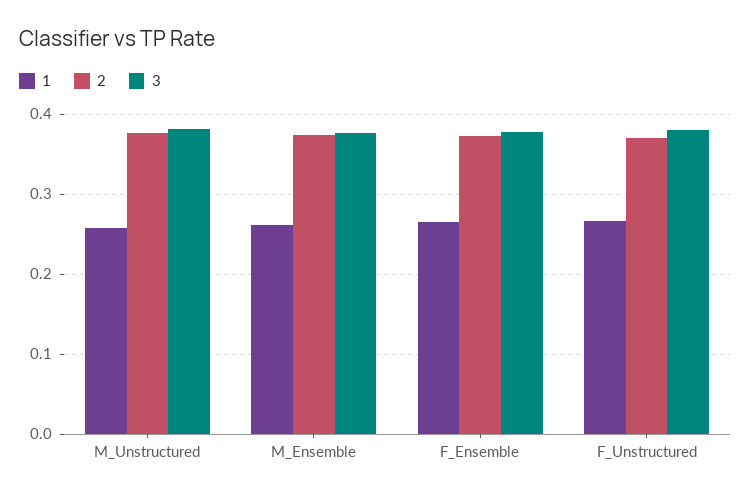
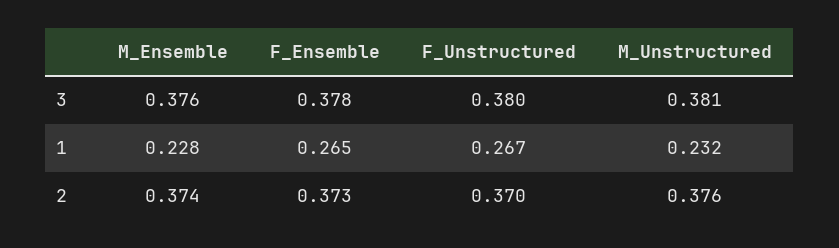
  {
    "1": {
-     "M_Unstructured": 0.26,
+     "M_Unstructured": 0.232,
-     "M_Ensemble": 0.26,
+     "M_Ensemble": 0.228,
      "F_Ensemble": 0.265,
      "F_Unstructured": 0.267
    },
    "2": {
      "M_Unstructured": 0.376,
      "M_Ensemble": 0.374,
      "F_Ensemble": 0.373,
      "F_Unstructured": 0.37
    },
    "3": {
      "M_Unstructured": 0.381,
      "M_Ensemble": 0.376,
      "F_Ensemble": 0.378,
      "F_Unstructured": 0.38
    }
  }

